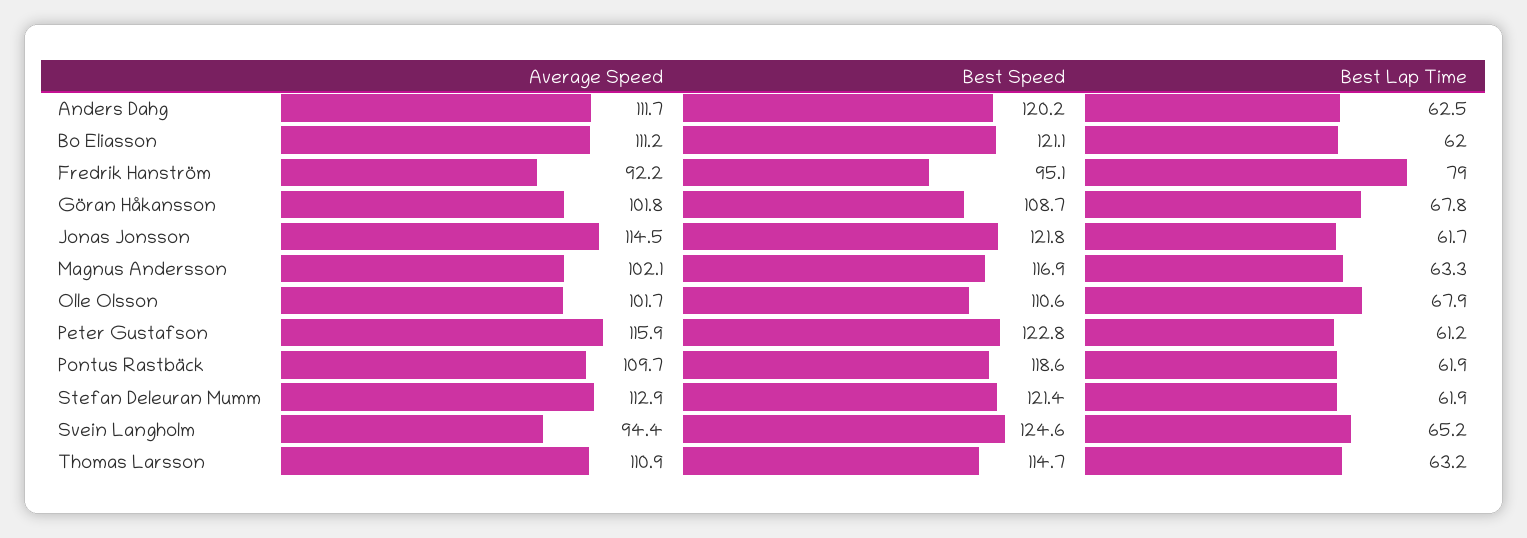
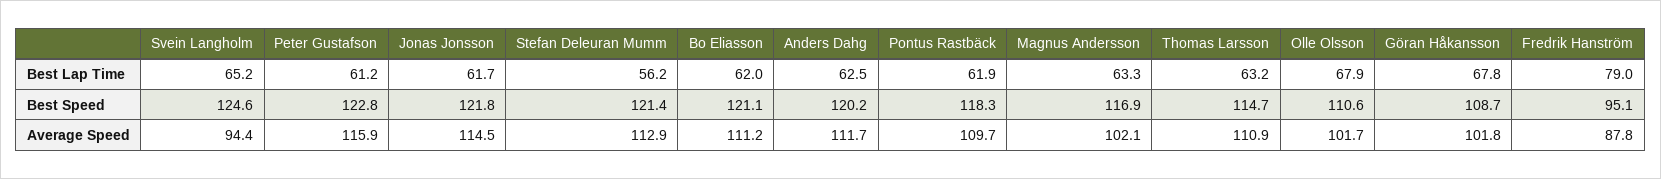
  {
    "Average Speed": {
      "Anders Dahg": 111.7,
      "Bo Eliasson": 111.2,
-     "Fredrik Hanström": 92.2,
+     "Fredrik Hanström": 87.8,
      "Göran Håkansson": 101.8,
      "Jonas Jonsson": 114.5,
      "Magnus Andersson": 102.1,
      "Olle Olsson": 101.7,
      "Peter Gustafson": 115.9,
      "Pontus Rastbäck": 109.7,
      "Stefan Deleuran Mumm": 112.9,
      "Svein Langholm": 94.4,
      "Thomas Larsson": 110.9
    },
    "Best Speed": {
      "Anders Dahg": 120.2,
      "Bo Eliasson": 121.1,
      "Fredrik Hanström": 95.1,
      "Göran Håkansson": 108.7,
      "Jonas Jonsson": 121.8,
      "Magnus Andersson": 116.9,
      "Olle Olsson": 110.6,
      "Peter Gustafson": 122.8,
-     "Pontus Rastbäck": 118.6,
+     "Pontus Rastbäck": 118.3,
      "Stefan Deleuran Mumm": 121.4,
      "Svein Langholm": 124.6,
      "Thomas Larsson": 114.7
    },
    "Best Lap Time": {
      "Anders Dahg": 62.5,
      "Bo Eliasson": 62,
      "Fredrik Hanström": 79,
      "Göran Håkansson": 67.8,
      "Jonas Jonsson": 61.7,
      "Magnus Andersson": 63.3,
      "Olle Olsson": 67.9,
      "Peter Gustafson": 61.2,
      "Pontus Rastbäck": 61.9,
-     "Stefan Deleuran Mumm": 61.9,
+     "Stefan Deleuran Mumm": 56.2,
      "Svein Langholm": 65.2,
      "Thomas Larsson": 63.2
    }
  }

